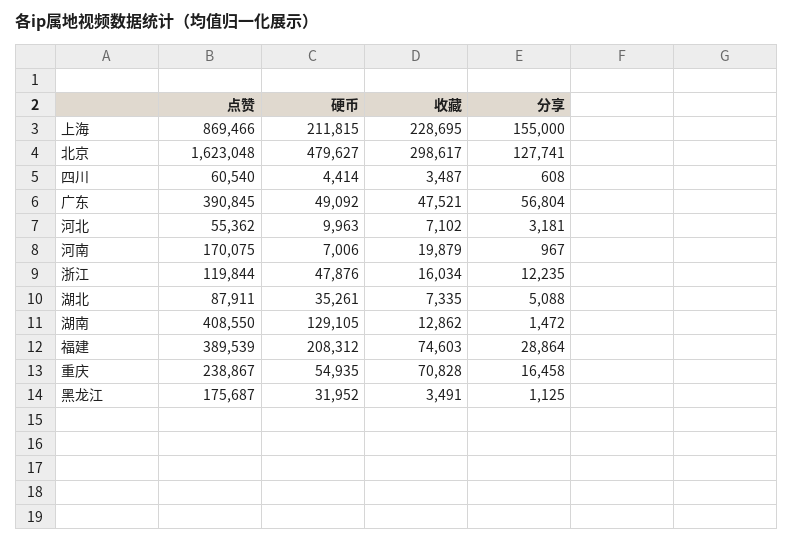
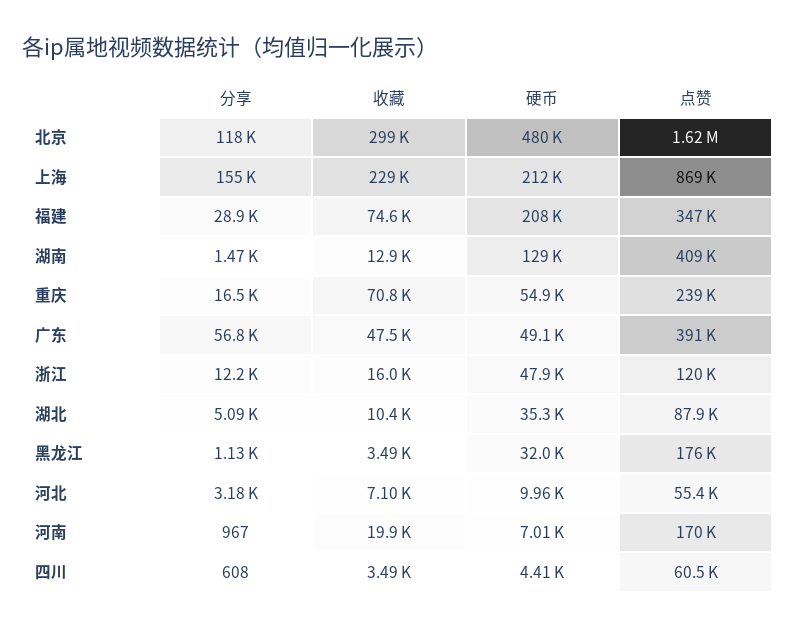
  {
    "点赞": {
      "上海": 869466,
      "北京": 1623048,
      "四川": 60540,
      "广东": 390845,
      "河北": 55362,
      "河南": 170075,
      "浙江": 119844,
      "湖北": 87911,
      "湖南": 408550,
-     "福建": 389539,
+     "福建": 347000,
      "重庆": 238867,
      "黑龙江": 175687
    },
    "硬币": {
      "上海": 211815,
      "北京": 479627,
      "四川": 4414,
      "广东": 49092,
      "河北": 9963,
      "河南": 7006,
      "浙江": 47876,
      "湖北": 35261,
      "湖南": 129105,
      "福建": 208312,
      "重庆": 54935,
      "黑龙江": 31952
    },
    "收藏": {
      "上海": 228695,
      "北京": 298617,
      "四川": 3487,
      "广东": 47521,
      "河北": 7102,
      "河南": 19879,
      "浙江": 16034,
-     "湖北": 7335,
+     "湖北": 10400,
      "湖南": 12862,
      "福建": 74603,
      "重庆": 70828,
      "黑龙江": 3491
    },
    "分享": {
      "上海": 155000,
-     "北京": 127741,
+     "北京": 118000,
      "四川": 608,
      "广东": 56804,
      "河北": 3181,
      "河南": 967,
      "浙江": 12235,
      "湖北": 5088,
      "湖南": 1472,
      "福建": 28864,
      "重庆": 16458,
      "黑龙江": 1125
    }
  }

